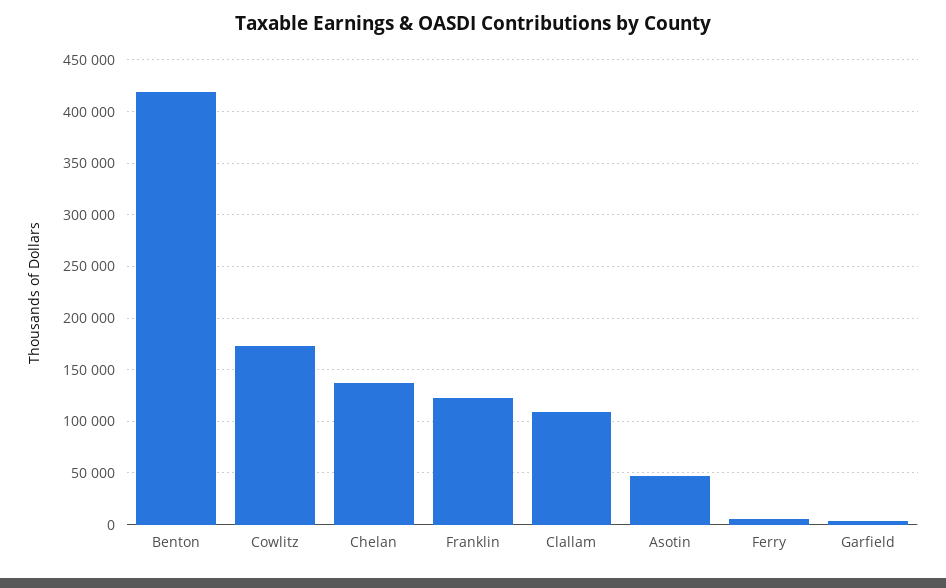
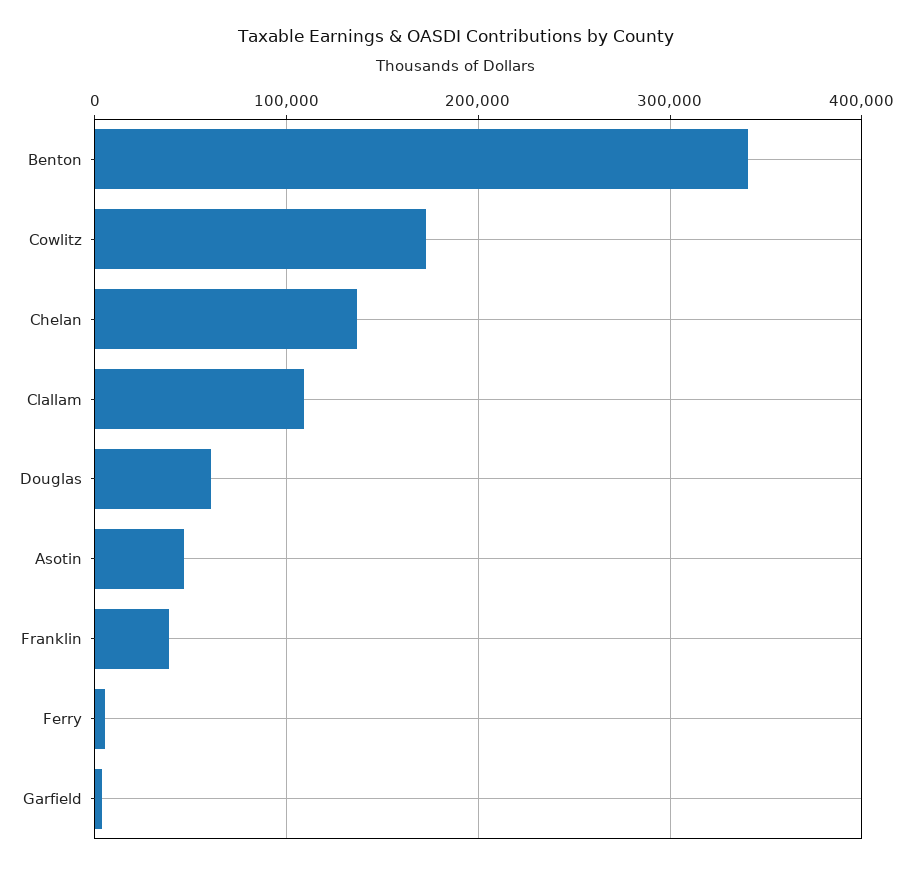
  {
-   "Benton": 420000,
+   "Benton": 340000,
    "Cowlitz": 170000,
    "Chelan": 140000,
-   "Franklin": 120000,
+   "Franklin": 40000,
    "Clallam": 110000,
    "Asotin": 50000,
    "Ferry": 10000,
-   "Garfield": 0
+   "Garfield": 0,
+   "Douglas": 60000
  }

